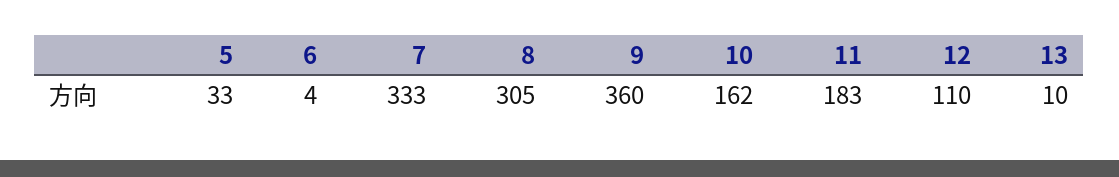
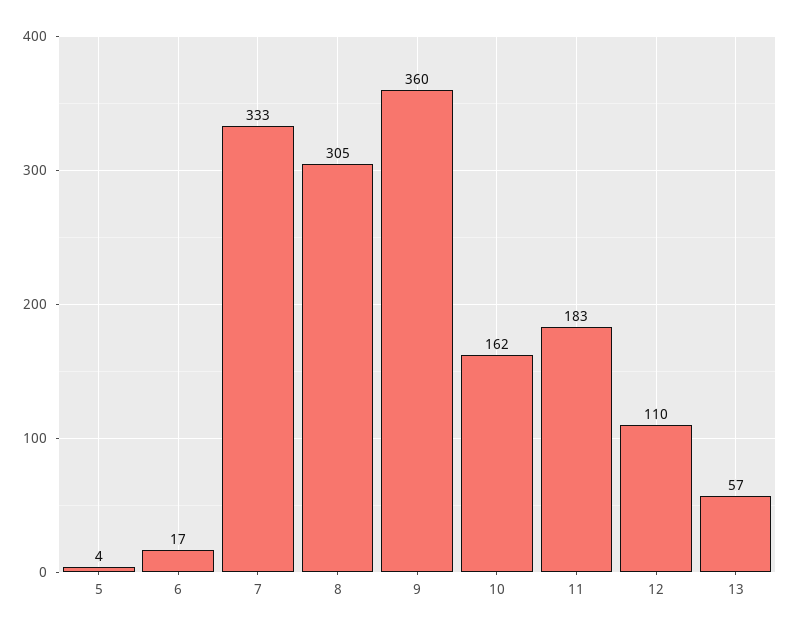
  {
-   "5": 33,
+   "5": 4,
-   "6": 4,
+   "6": 17,
    "7": 333,
    "8": 305,
    "9": 360,
    "10": 162,
    "11": 183,
    "12": 110,
-   "13": 10
+   "13": 57
  }

